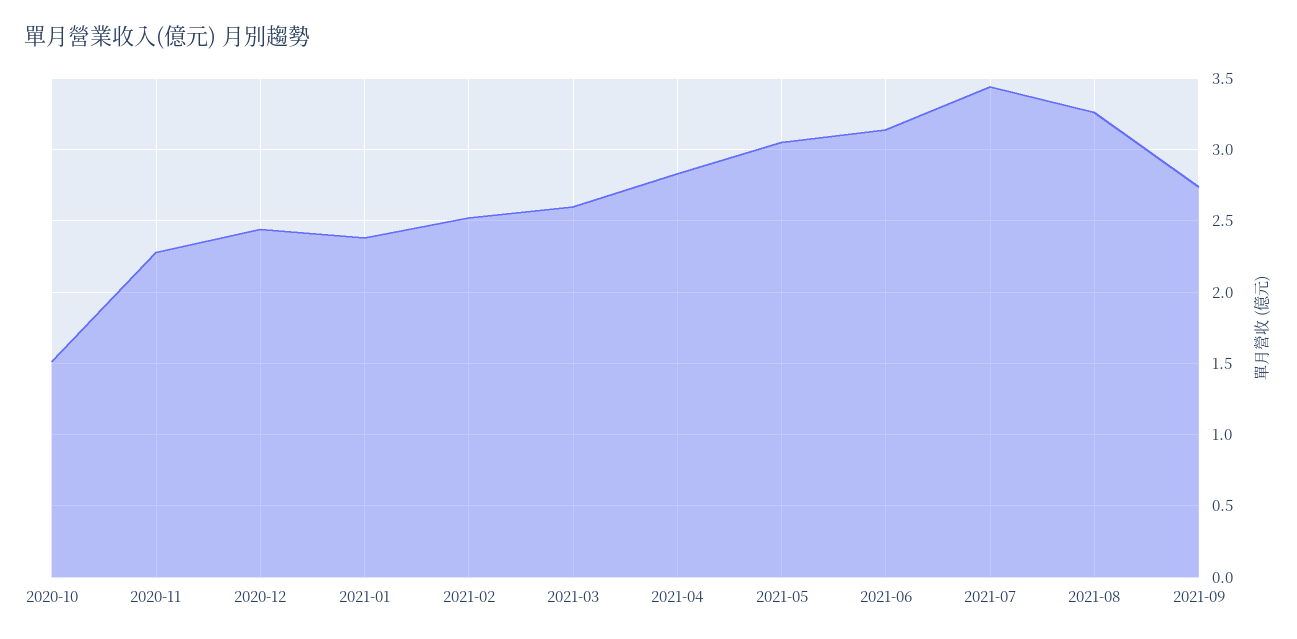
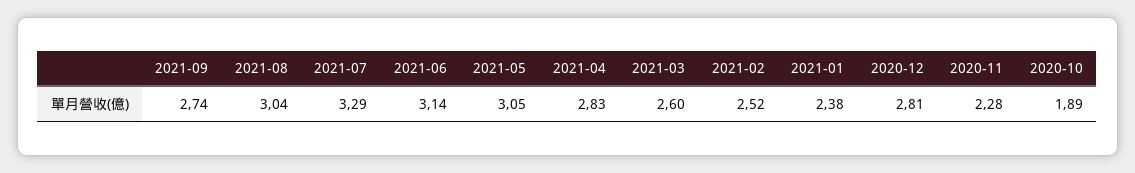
  {
-   "2020-10": 1.5,
+   "2020-10": 1.89,
    "2020-11": 2.28,
-   "2020-12": 2.45,
+   "2020-12": 2.81,
    "2021-01": 2.38,
    "2021-02": 2.52,
    "2021-03": 2.6,
    "2021-04": 2.83,
    "2021-05": 3.05,
    "2021-06": 3.14,
-   "2021-07": 3.45,
+   "2021-07": 3.29,
-   "2021-08": 3.25,
+   "2021-08": 3.04,
    "2021-09": 2.74
  }

